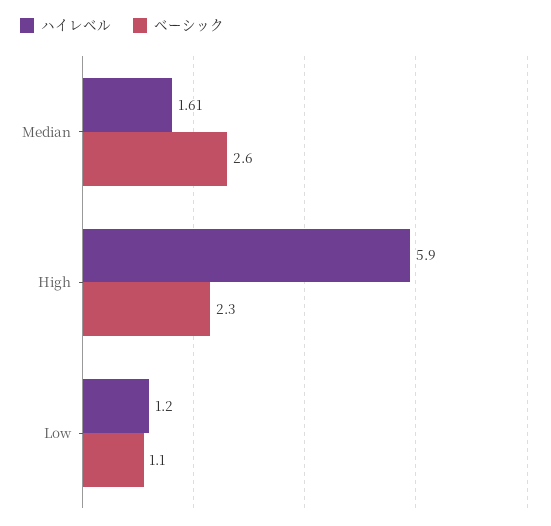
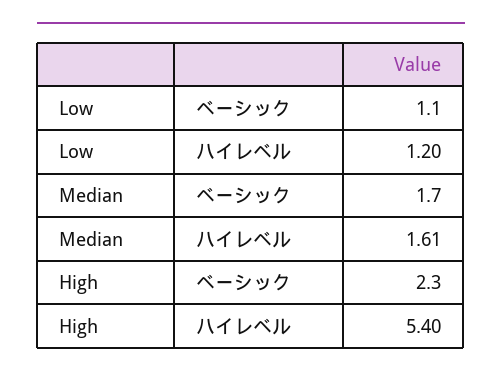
  {
    "ハイレベル": {
      "Median": 1.61,
-     "High": 5.9,
+     "High": 5.4,
      "Low": 1.2
    },
    "ベーシック": {
-     "Median": 2.6,
+     "Median": 1.7,
      "High": 2.3,
      "Low": 1.1
    }
  }

